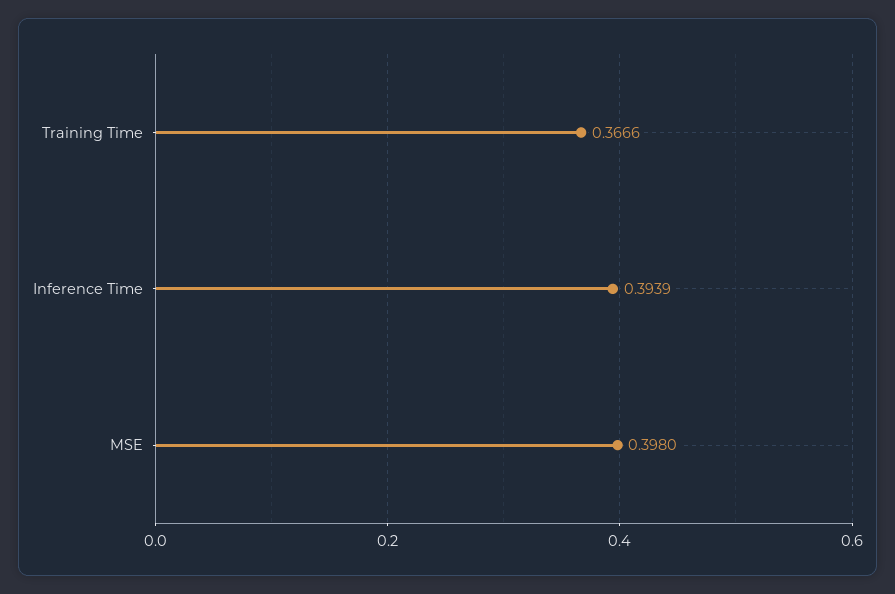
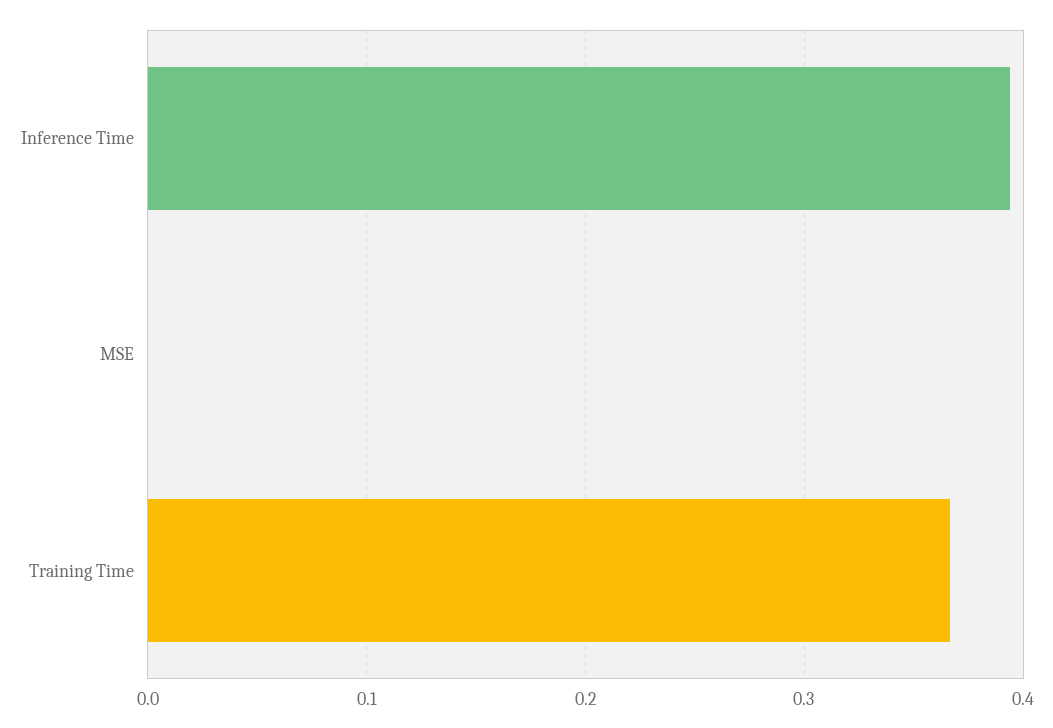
  {
    "Training Time": 0.3666,
    "Inference Time": 0.3939,
-   "MSE": 0.398
+   "MSE": 0
  }

